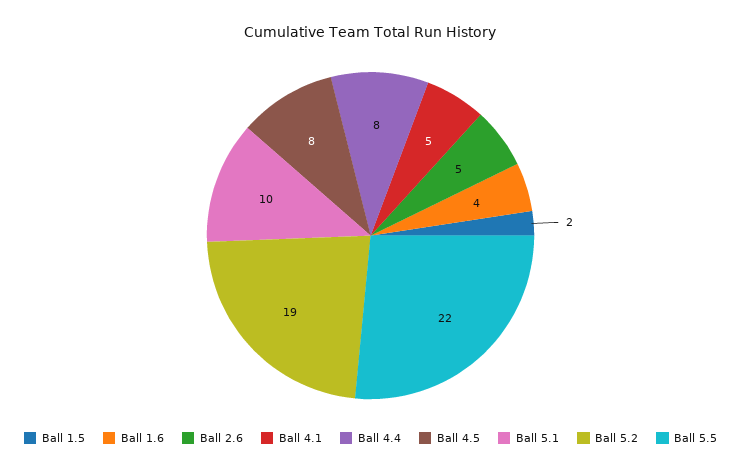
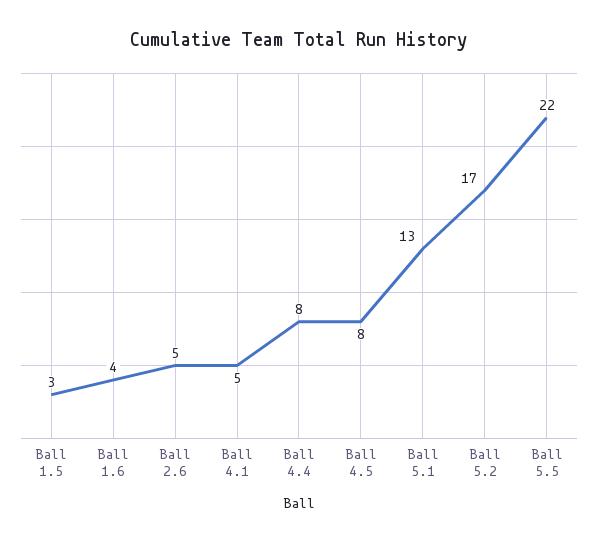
  {
-   "Ball 1.5": 2,
+   "Ball 1.5": 3,
    "Ball 1.6": 4,
    "Ball 2.6": 5,
    "Ball 4.1": 5,
    "Ball 4.4": 8,
    "Ball 4.5": 8,
-   "Ball 5.1": 10,
+   "Ball 5.1": 13,
-   "Ball 5.2": 19,
+   "Ball 5.2": 17,
    "Ball 5.5": 22
  }

